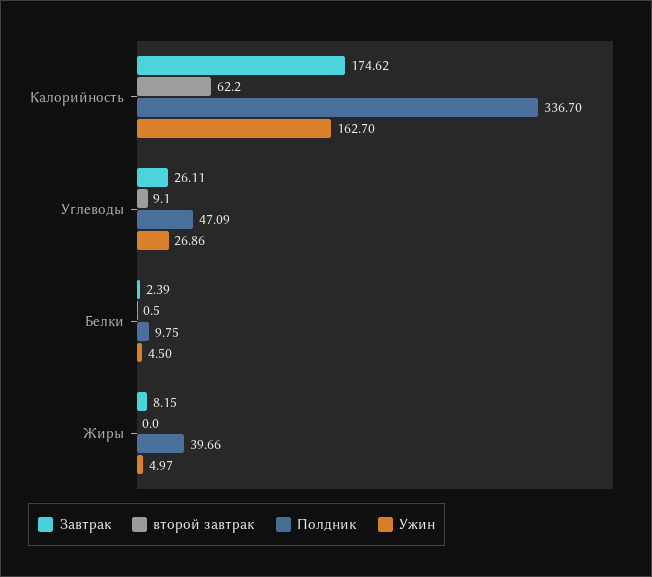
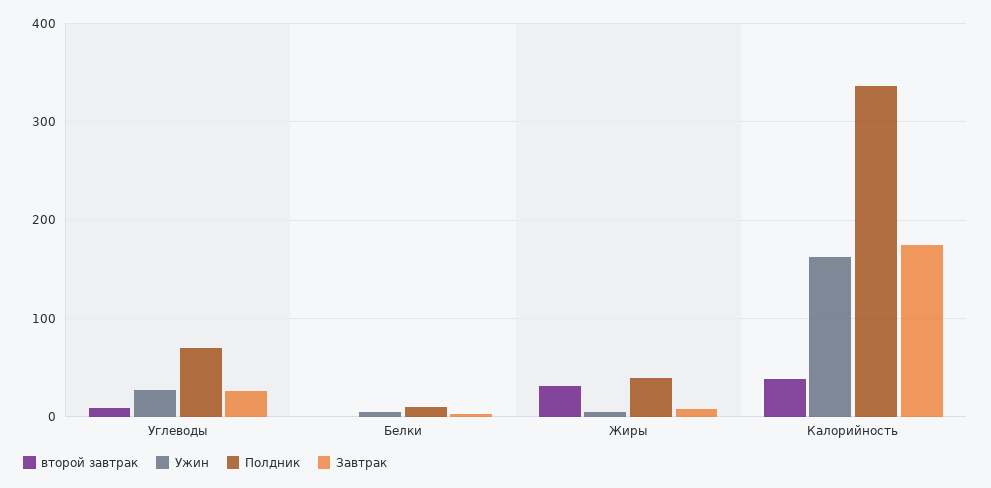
  {
    "Завтрак": {
      "Калорийность": 174.62,
      "Углеводы": 26.11,
      "Белки": 2.39,
      "Жиры": 8.15
    },
    "второй завтрак": {
-     "Калорийность": 62.2,
+     "Калорийность": 40,
      "Углеводы": 9.1,
      "Белки": 0.5,
-     "Жиры": 0
+     "Жиры": 30
    },
    "Полдник": {
      "Калорийность": 336.7,
-     "Углеводы": 47.09,
+     "Углеводы": 70,
      "Белки": 9.75,
      "Жиры": 39.66
    },
    "Ужин": {
      "Калорийность": 162.7,
      "Углеводы": 26.86,
      "Белки": 4.5,
      "Жиры": 4.97
    }
  }

